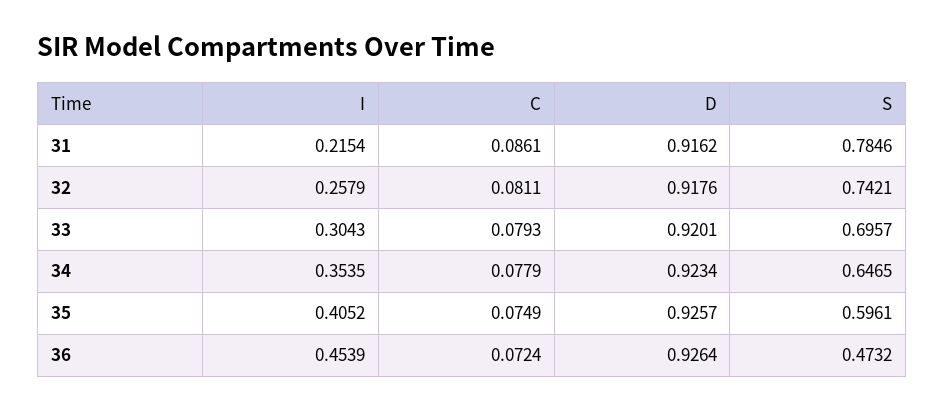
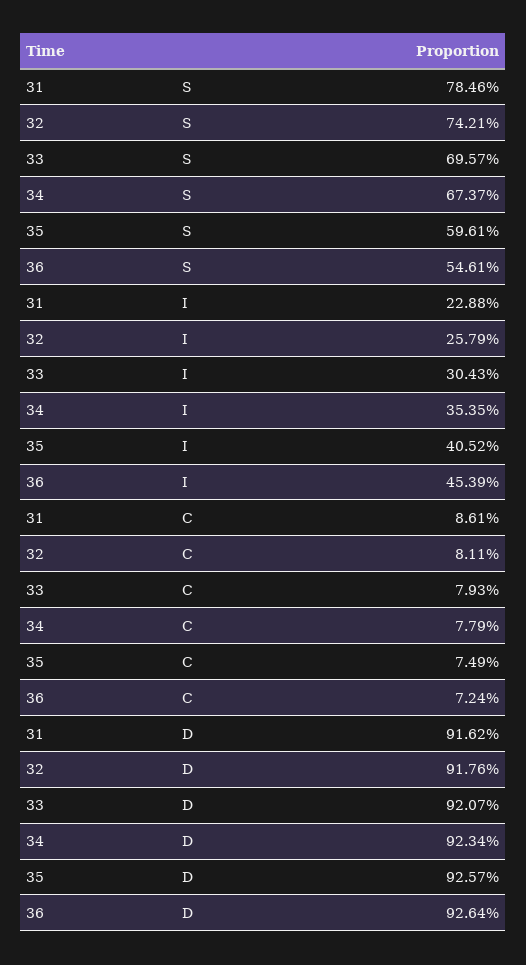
  {
    "I": {
-     "31": 0.2154,
+     "31": 0.2288,
      "32": 0.2579,
      "33": 0.3043,
      "34": 0.3535,
      "35": 0.4052,
      "36": 0.4539
    },
    "C": {
      "31": 0.0861,
      "32": 0.0811,
      "33": 0.0793,
      "34": 0.0779,
      "35": 0.0749,
      "36": 0.0724
    },
    "D": {
      "31": 0.9162,
      "32": 0.9176,
-     "33": 0.9201,
+     "33": 0.9207,
      "34": 0.9234,
      "35": 0.9257,
      "36": 0.9264
    },
    "S": {
      "31": 0.7846,
      "32": 0.7421,
      "33": 0.6957,
-     "34": 0.6465,
+     "34": 0.6737,
      "35": 0.5961,
-     "36": 0.4732
+     "36": 0.5461
    }
  }

